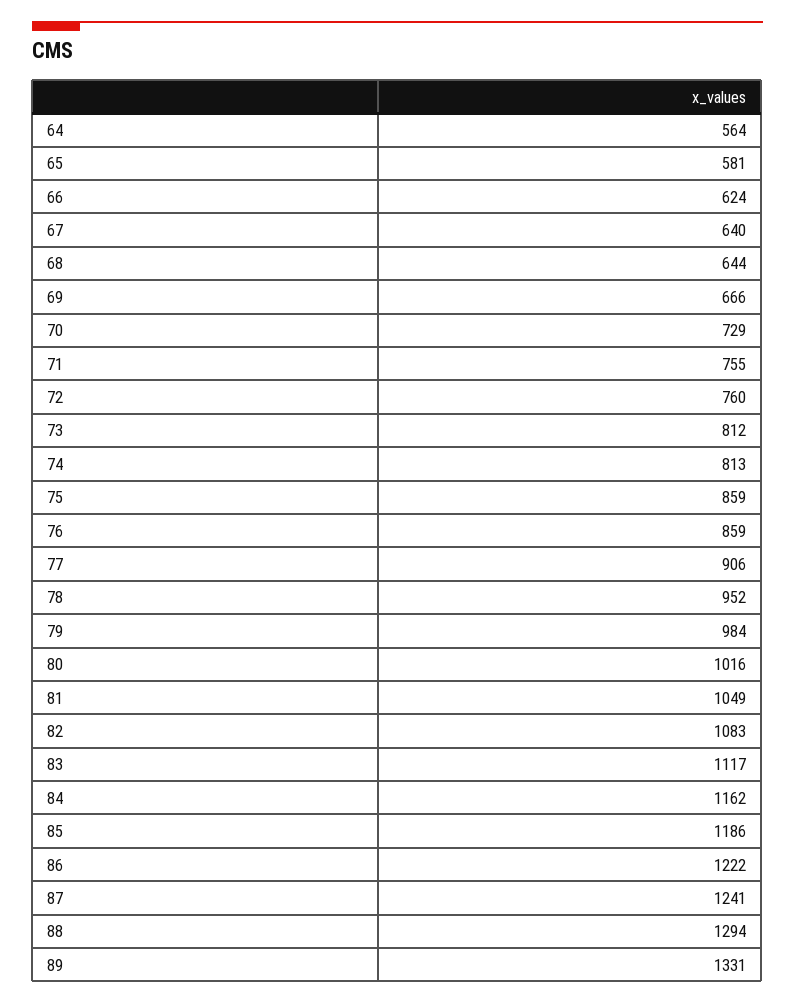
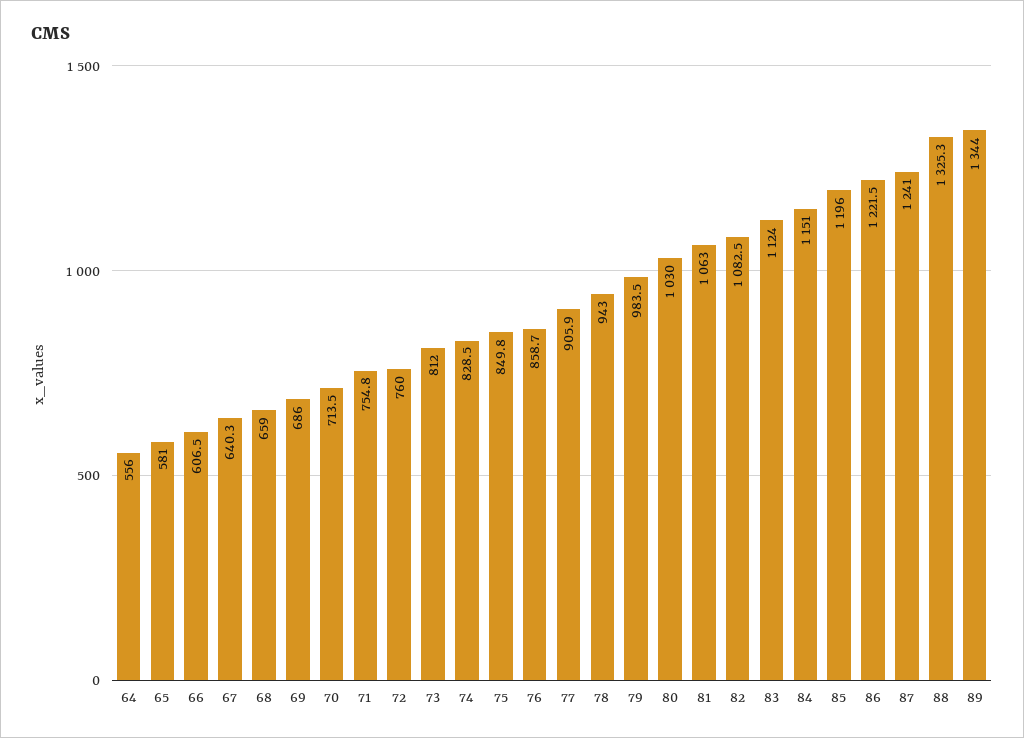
  {
-   "64": 564,
+   "64": 556,
    "65": 581,
-   "66": 624,
+   "66": 606.5,
    "67": 640.3,
-   "68": 644,
+   "68": 659,
-   "69": 666,
+   "69": 686,
-   "70": 729,
+   "70": 713.5,
    "71": 754.8,
    "72": 760,
    "73": 812,
-   "74": 813,
+   "74": 828.5,
-   "75": 859,
+   "75": 849.8,
    "76": 858.7,
    "77": 905.9,
-   "78": 952,
+   "78": 943,
    "79": 983.5,
-   "80": 1016,
+   "80": 1030,
-   "81": 1049,
+   "81": 1063,
    "82": 1082.5,
-   "83": 1117,
+   "83": 1124,
-   "84": 1162,
+   "84": 1151,
-   "85": 1186,
+   "85": 1196,
    "86": 1221.5,
    "87": 1241,
-   "88": 1294,
+   "88": 1325.3,
-   "89": 1331
+   "89": 1344
  }

